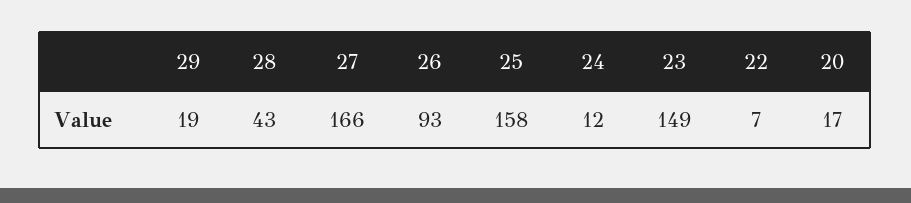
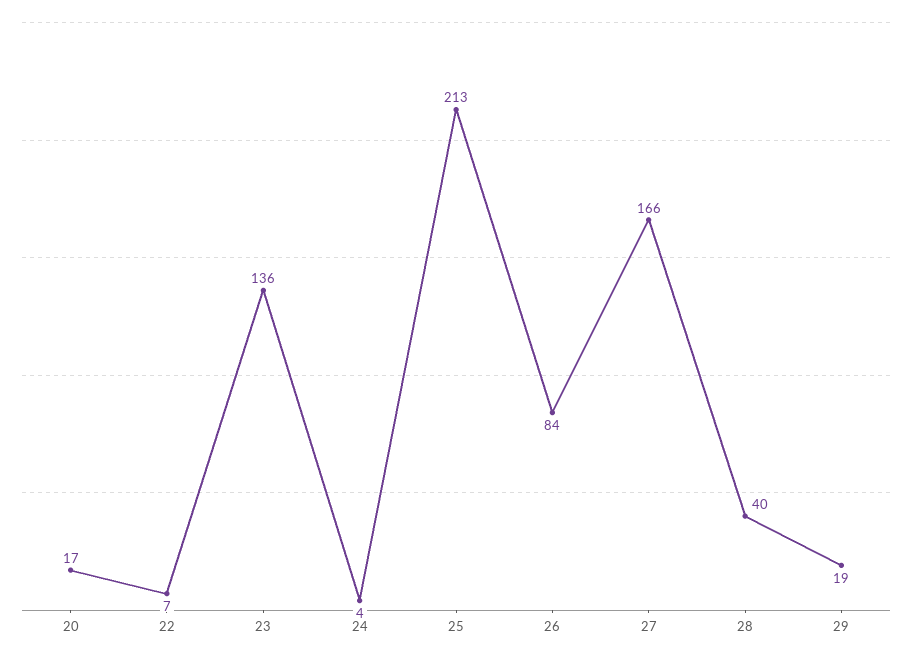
  {
    "29": 19,
-   "28": 43,
+   "28": 40,
    "27": 166,
-   "26": 93,
+   "26": 84,
-   "25": 158,
+   "25": 213,
-   "24": 12,
+   "24": 4,
-   "23": 149,
+   "23": 136,
    "22": 7,
    "20": 17
  }

